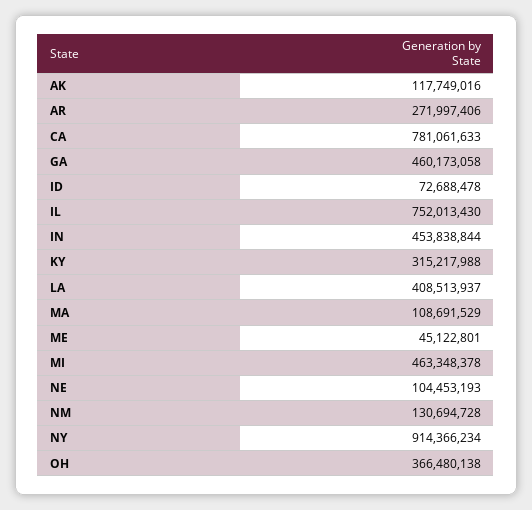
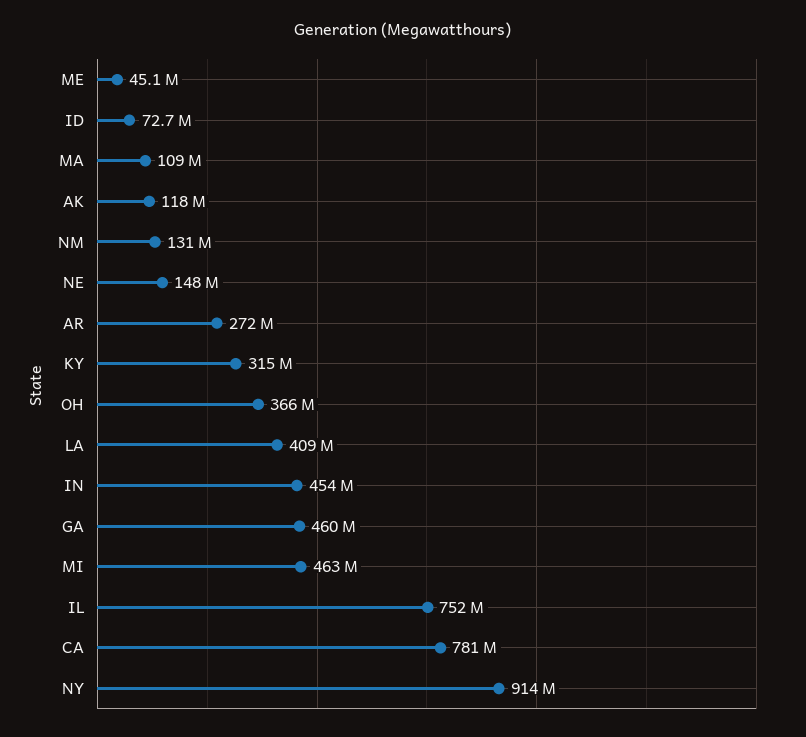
  {
    "AK": 117749016,
    "AR": 271997406,
    "CA": 781061633,
    "GA": 460173058,
    "ID": 72688478,
    "IL": 752013430,
    "IN": 453838844,
    "KY": 315217988,
    "LA": 408513937,
    "MA": 108691529,
    "ME": 45122801,
    "MI": 463348378,
-   "NE": 104453193,
+   "NE": 148000000,
    "NM": 130694728,
    "NY": 914366234,
    "OH": 366480138
  }

